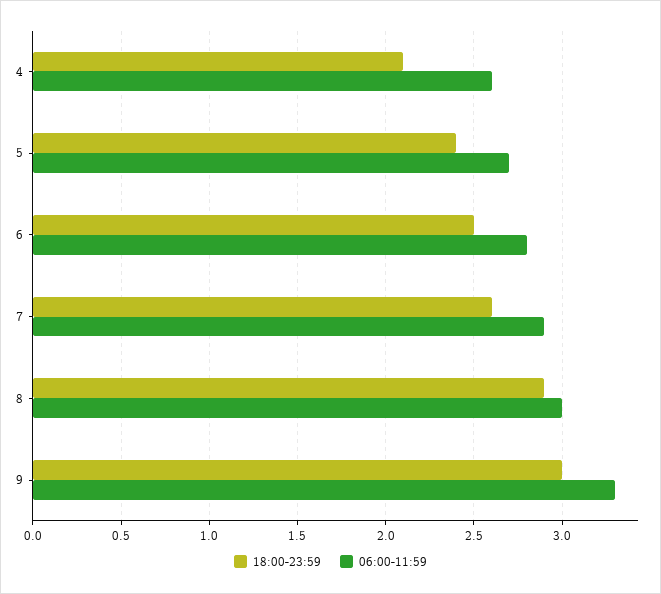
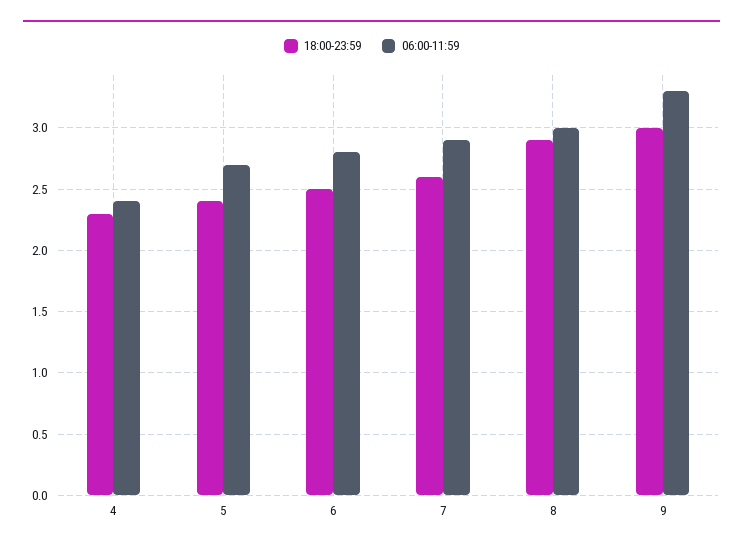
  {
    "18:00-23:59": {
-     "4": 2.1,
+     "4": 2.3,
      "5": 2.4,
      "6": 2.5,
      "7": 2.6,
      "8": 2.9,
      "9": 3
    },
    "06:00-11:59": {
-     "4": 2.6,
+     "4": 2.4,
      "5": 2.7,
      "6": 2.8,
      "7": 2.9,
      "8": 3,
      "9": 3.3
    }
  }

